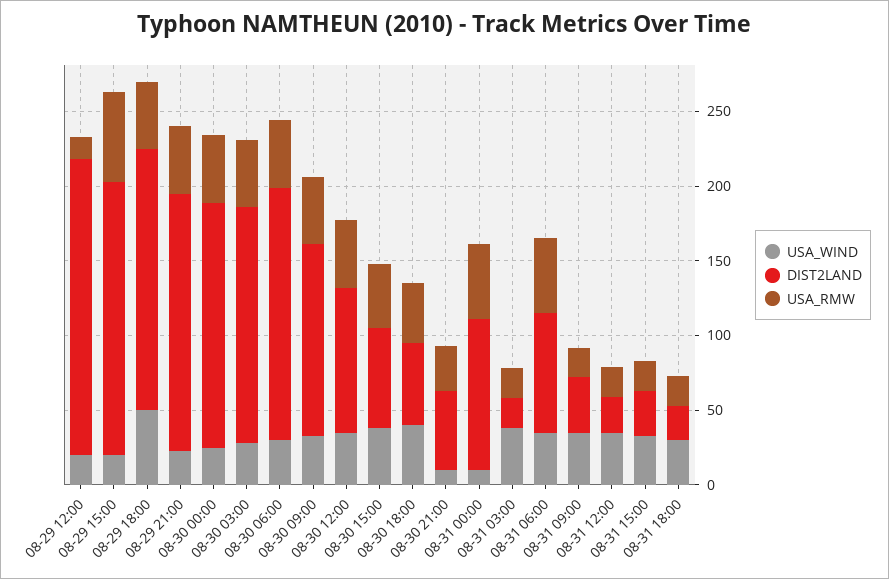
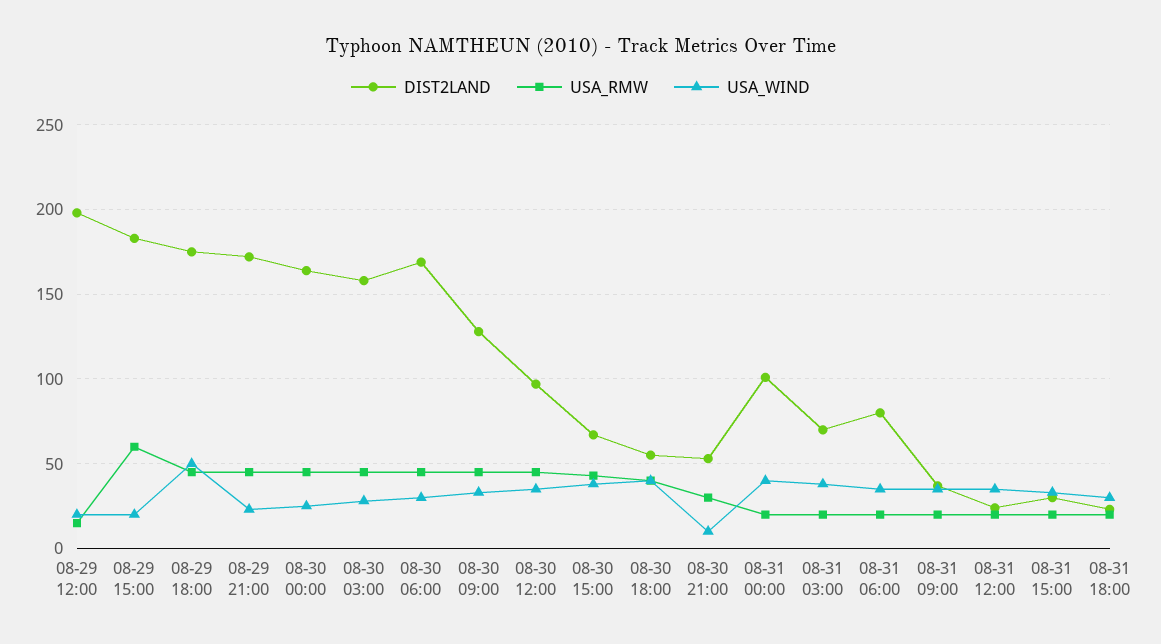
  {
    "USA_WIND": {
      "08-29 12:00": 20,
      "08-29 15:00": 20,
      "08-29 18:00": 50,
      "08-29 21:00": 25,
      "08-30 00:00": 25,
      "08-30 03:00": 30,
      "08-30 06:00": 30,
      "08-30 09:00": 35,
      "08-30 12:00": 35,
      "08-30 15:00": 40,
      "08-30 18:00": 40,
      "08-30 21:00": 10,
-     "08-31 00:00": 10,
+     "08-31 00:00": 40,
      "08-31 03:00": 40,
      "08-31 06:00": 35,
      "08-31 09:00": 35,
      "08-31 12:00": 35,
      "08-31 15:00": 35,
      "08-31 18:00": 30
    },
    "DIST2LAND": {
      "08-29 12:00": 200,
      "08-29 15:00": 185,
      "08-29 18:00": 175,
      "08-29 21:00": 170,
      "08-30 00:00": 165,
      "08-30 03:00": 160,
      "08-30 06:00": 170,
      "08-30 09:00": 130,
      "08-30 12:00": 95,
      "08-30 15:00": 65,
      "08-30 18:00": 55,
      "08-30 21:00": 55,
      "08-31 00:00": 100,
-     "08-31 03:00": 20,
+     "08-31 03:00": 70,
      "08-31 06:00": 80,
      "08-31 09:00": 35,
      "08-31 12:00": 25,
      "08-31 15:00": 30,
      "08-31 18:00": 25
    },
    "USA_RMW": {
      "08-29 12:00": 15,
      "08-29 15:00": 60,
      "08-29 18:00": 45,
      "08-29 21:00": 45,
      "08-30 00:00": 45,
      "08-30 03:00": 45,
      "08-30 06:00": 45,
      "08-30 09:00": 45,
      "08-30 12:00": 45,
      "08-30 15:00": 45,
      "08-30 18:00": 40,
      "08-30 21:00": 30,
-     "08-31 00:00": 50,
+     "08-31 00:00": 20,
      "08-31 03:00": 20,
-     "08-31 06:00": 50,
+     "08-31 06:00": 20,
      "08-31 09:00": 20,
      "08-31 12:00": 20,
      "08-31 15:00": 20,
      "08-31 18:00": 20
    }
  }

